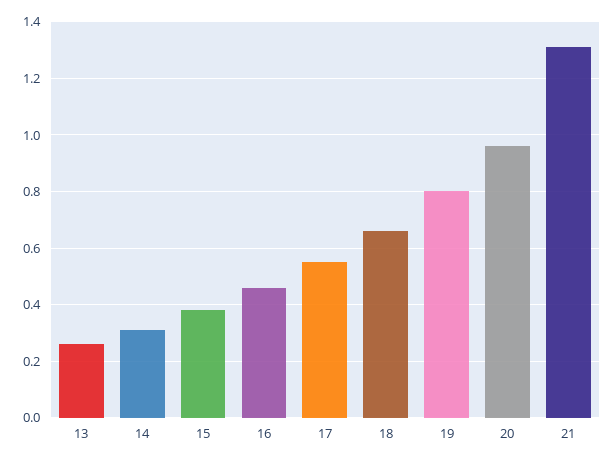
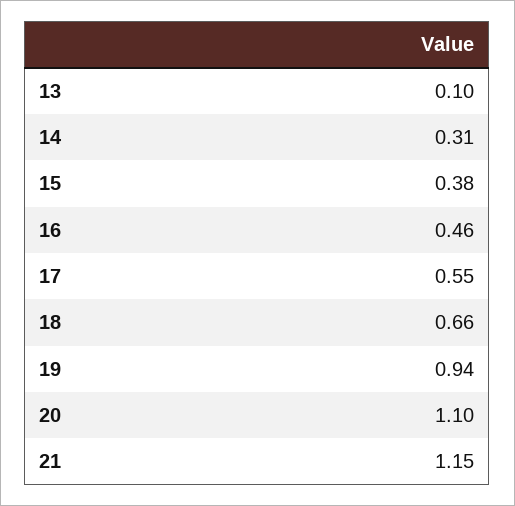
  {
-   "13": 0.25,
+   "13": 0.1,
    "14": 0.31,
    "15": 0.38,
    "16": 0.46,
    "17": 0.55,
    "18": 0.66,
-   "19": 0.8,
+   "19": 0.94,
-   "20": 0.95,
+   "20": 1.1,
-   "21": 1.3
+   "21": 1.15
  }

